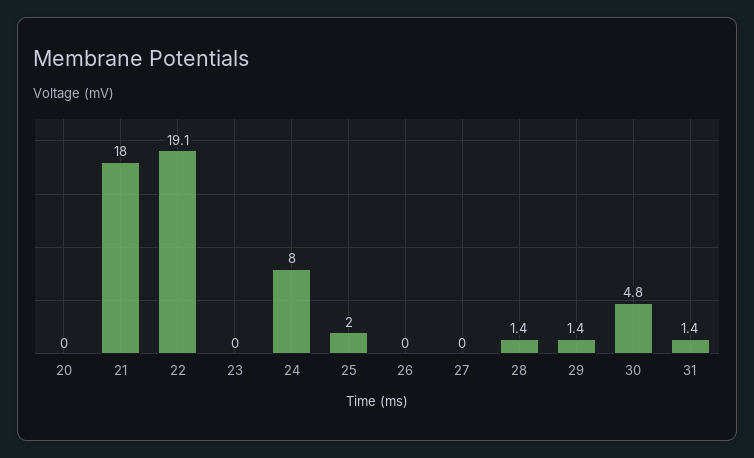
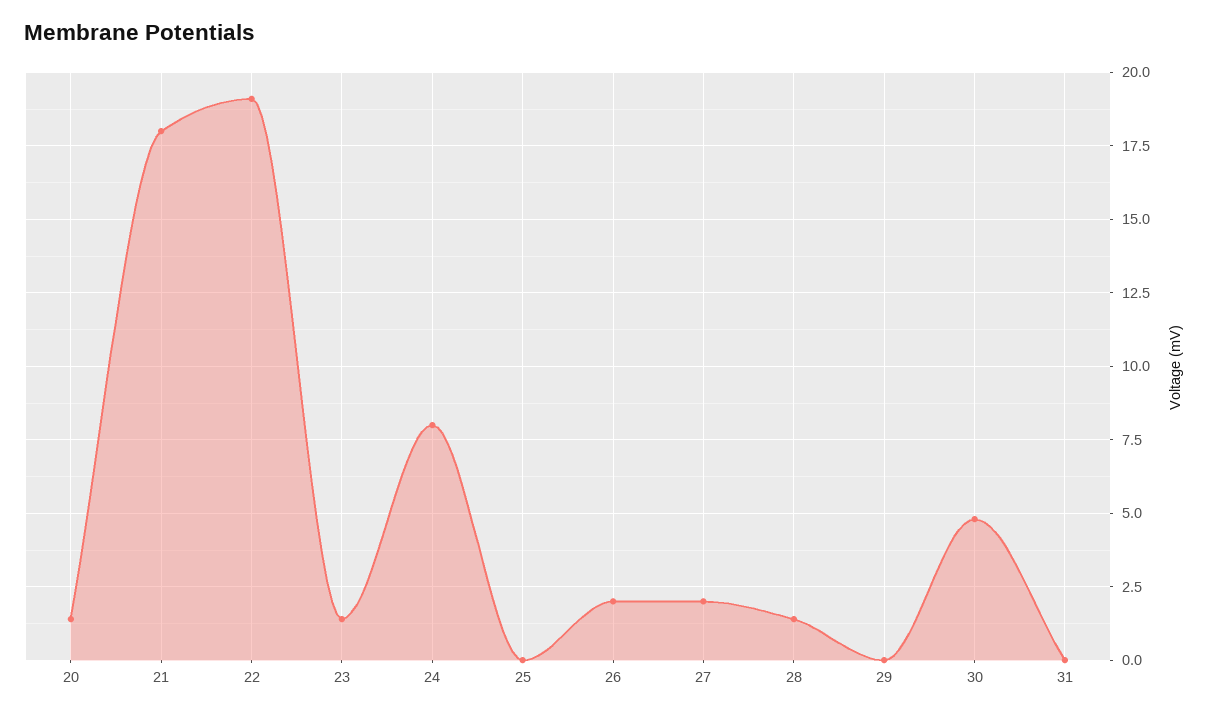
  {
-   "20": 0,
+   "20": 1.5,
    "21": 18,
    "22": 19.1,
-   "23": 0,
+   "23": 1.5,
    "24": 8,
-   "25": 2,
+   "25": 0,
-   "26": 0,
+   "26": 2,
-   "27": 0,
+   "27": 2,
    "28": 1.4,
-   "29": 1.4,
+   "29": 0,
    "30": 4.8,
-   "31": 1.4
+   "31": 0
  }

